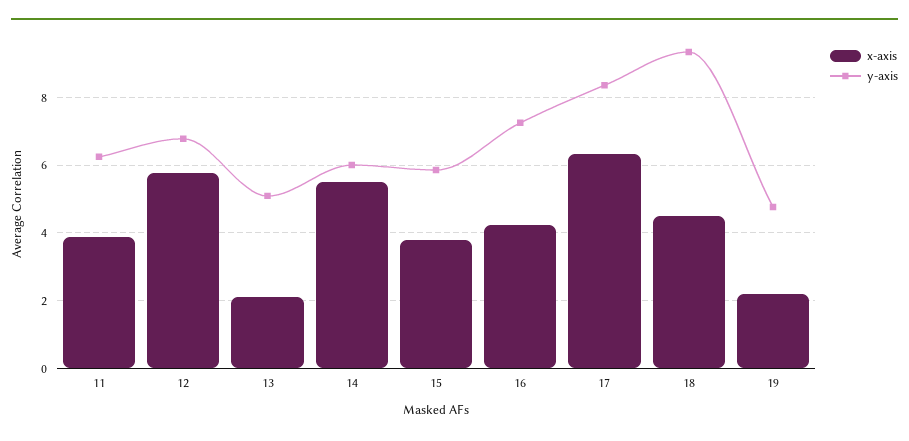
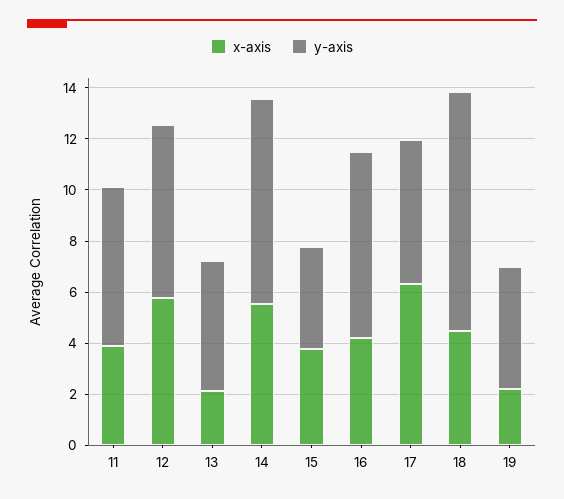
  {
    "x-axis": {
      "11": 3.8,
      "12": 5.8,
      "13": 2.2,
      "14": 5.6,
      "15": 3.8,
      "16": 4.2,
      "17": 6.4,
      "18": 4.4,
      "19": 2.2
    },
    "y-axis": {
      "11": 6.2,
      "12": 6.8,
      "13": 5,
-     "14": 6,
+     "14": 8,
-     "15": 5.8,
+     "15": 4,
      "16": 7.2,
-     "17": 8.4,
+     "17": 5.5,
      "18": 9.4,
      "19": 4.8
    }
  }

